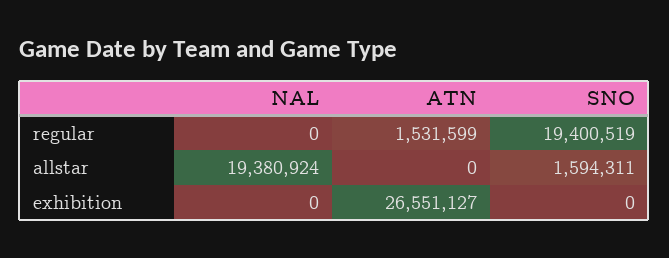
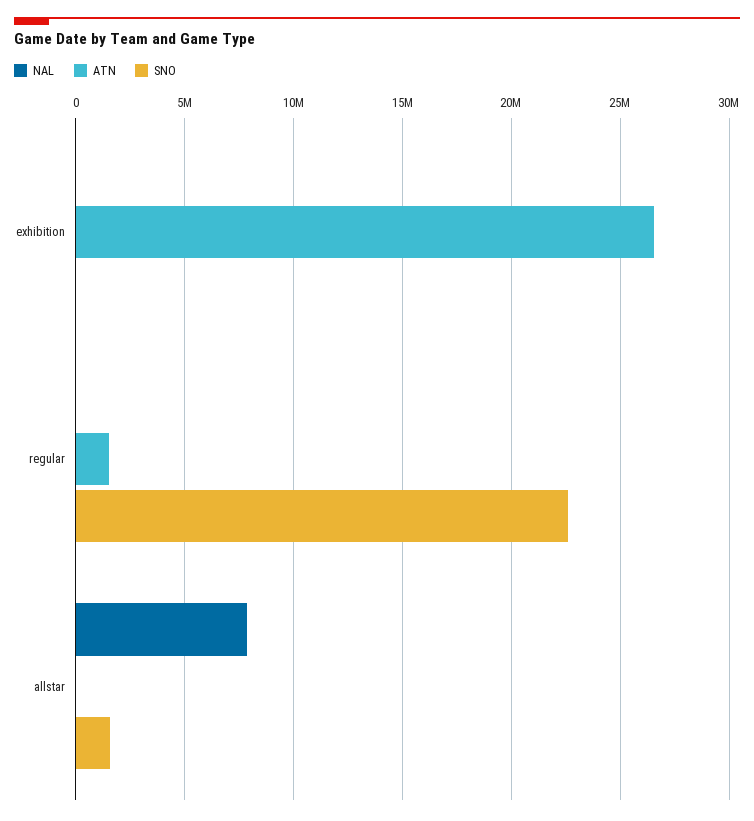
  {
    "NAL": {
      "regular": 0,
-     "allstar": 19380924,
+     "allstar": 8000000,
      "exhibition": 0
    },
    "ATN": {
      "regular": 1531599,
      "allstar": 0,
      "exhibition": 26551127
    },
    "SNO": {
-     "regular": 19400519,
+     "regular": 22500000,
      "allstar": 1594311,
      "exhibition": 0
    }
  }

